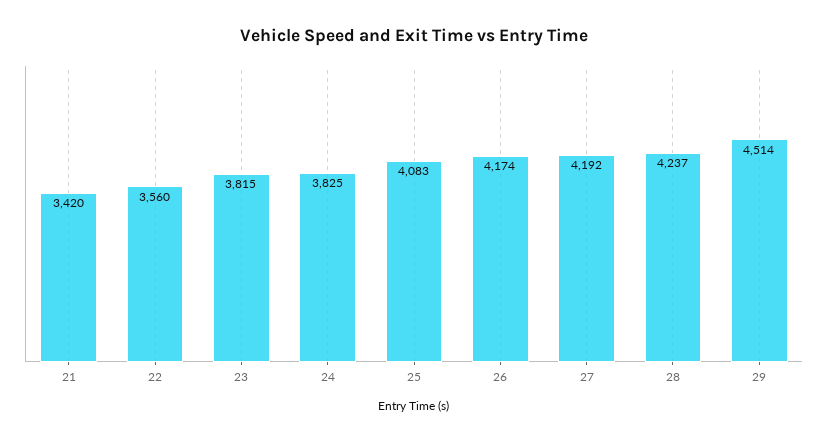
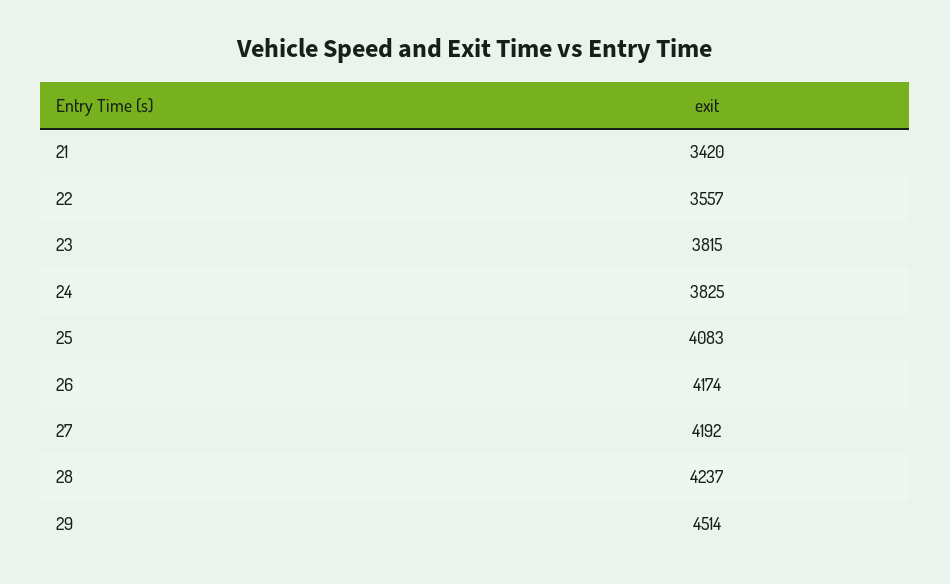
  {
    "21": 3420,
-   "22": 3560,
+   "22": 3557,
    "23": 3815,
    "24": 3825,
    "25": 4083,
    "26": 4174,
    "27": 4192,
    "28": 4237,
    "29": 4514
  }

